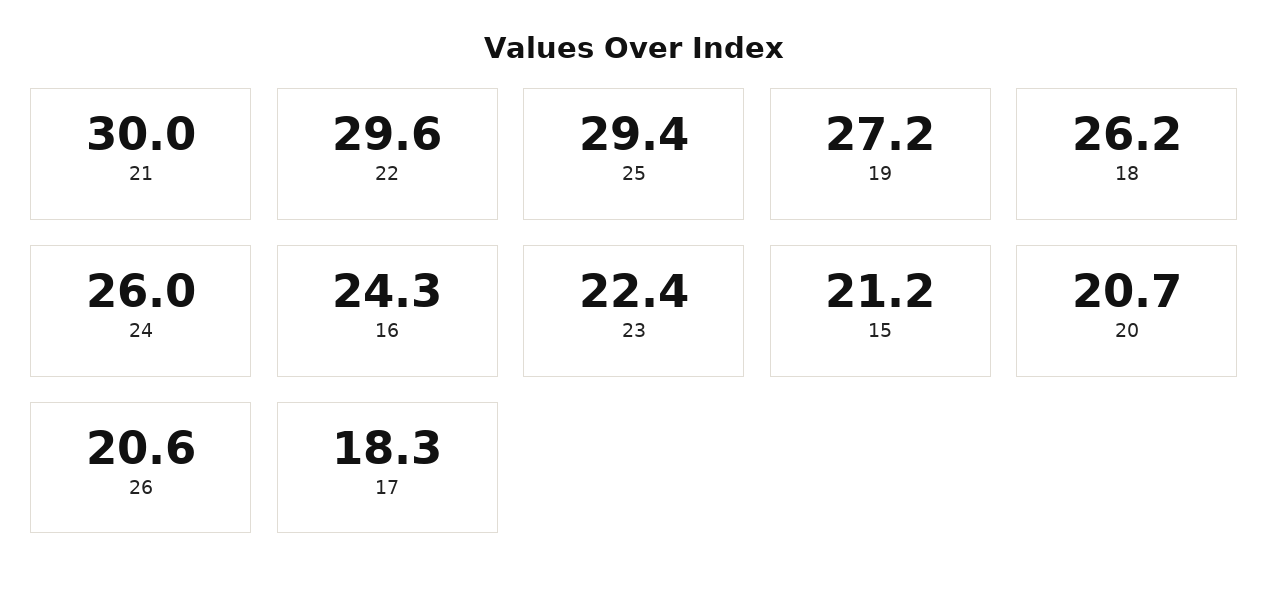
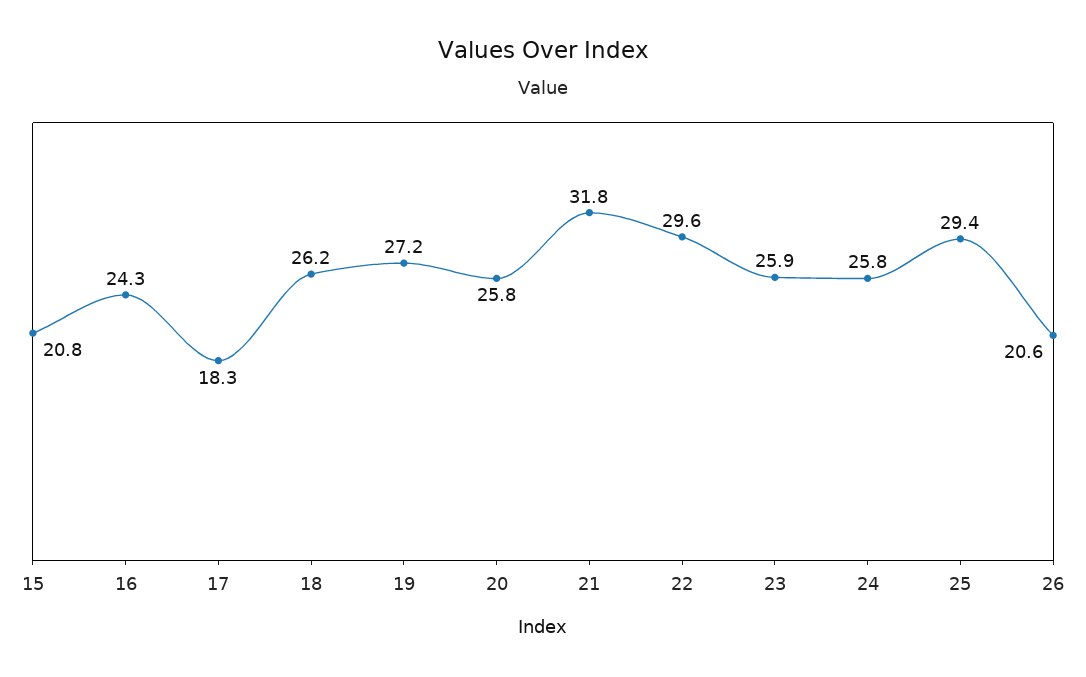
  {
-   "21": 30,
+   "21": 31.8,
    "22": 29.6,
    "25": 29.4,
    "19": 27.2,
    "18": 26.2,
-   "24": 26,
+   "24": 25.8,
    "16": 24.3,
-   "23": 22.4,
+   "23": 25.9,
-   "15": 21.2,
+   "15": 20.8,
-   "20": 20.7,
+   "20": 25.8,
    "26": 20.6,
    "17": 18.3
  }

